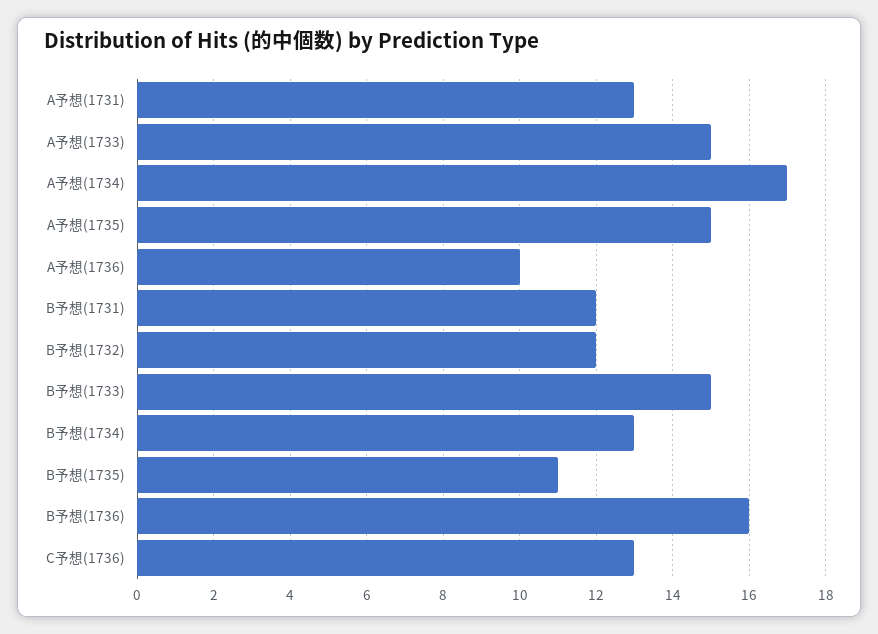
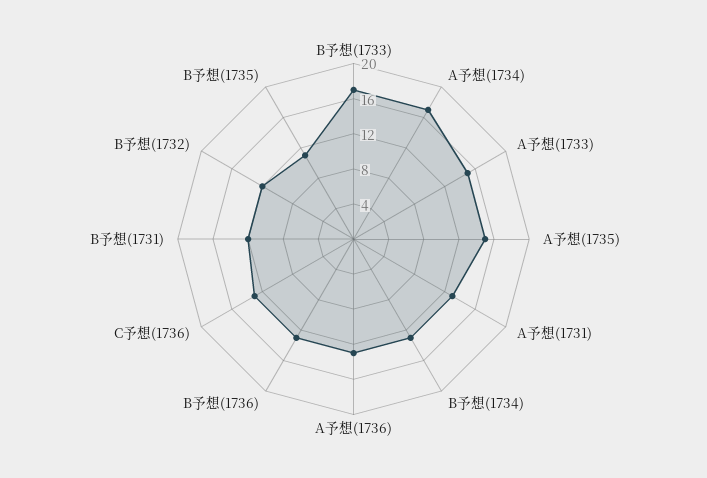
  {
    "A予想(1731)": 13,
    "A予想(1733)": 15,
    "A予想(1734)": 17,
    "A予想(1735)": 15,
-   "A予想(1736)": 10,
+   "A予想(1736)": 13,
    "B予想(1731)": 12,
    "B予想(1732)": 12,
-   "B予想(1733)": 15,
+   "B予想(1733)": 17,
    "B予想(1734)": 13,
    "B予想(1735)": 11,
-   "B予想(1736)": 16,
+   "B予想(1736)": 13,
    "C予想(1736)": 13
  }

